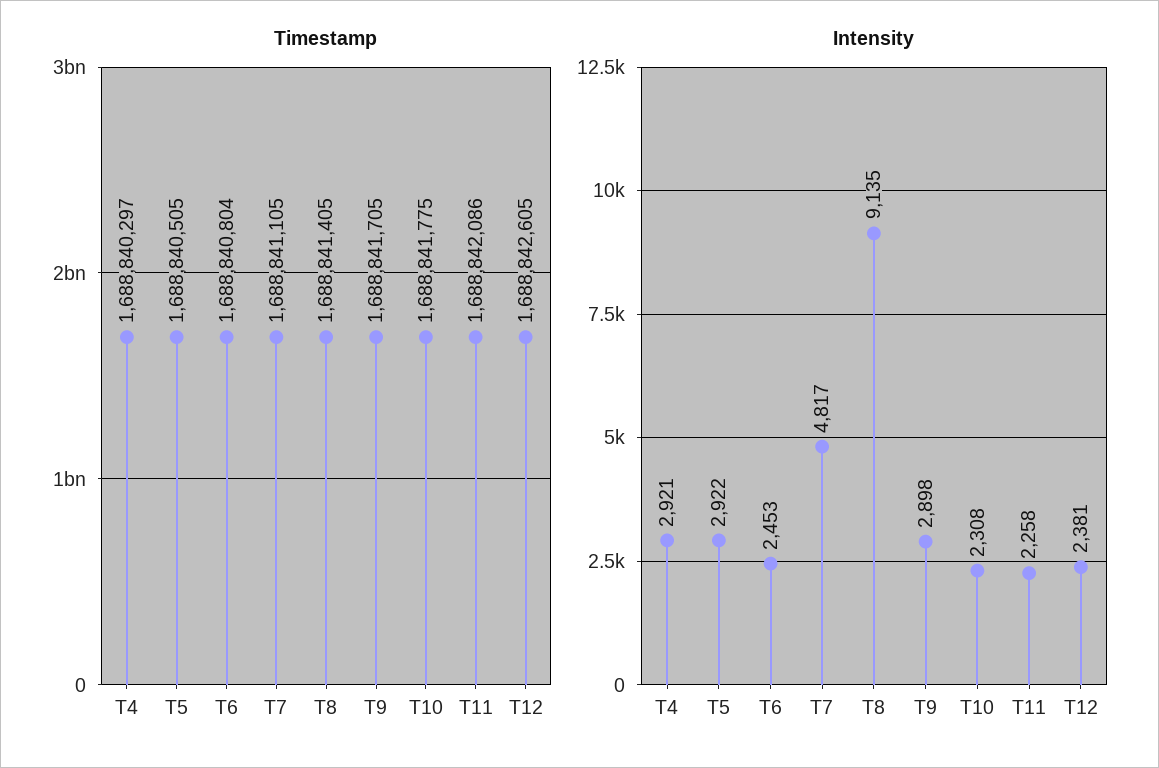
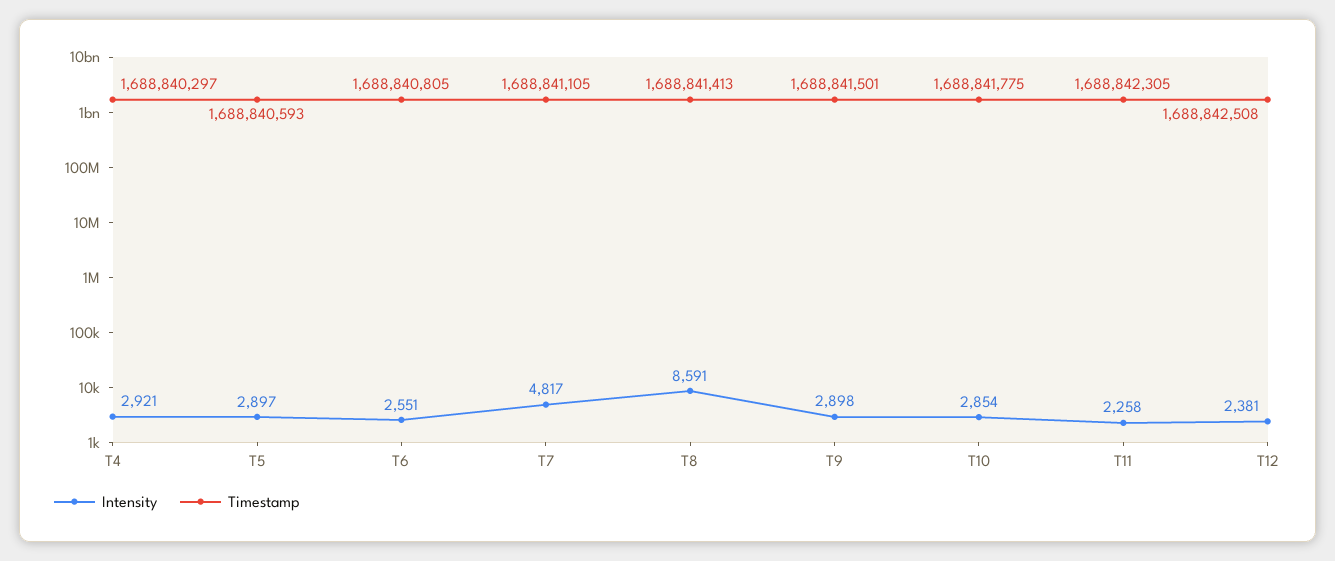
  {
    "Timestamp": {
      "T4": 1688840297,
-     "T5": 1688840505,
+     "T5": 1688840593,
-     "T6": 1688840804,
+     "T6": 1688840805,
      "T7": 1688841105,
-     "T8": 1688841405,
+     "T8": 1688841413,
-     "T9": 1688841705,
+     "T9": 1688841501,
      "T10": 1688841775,
-     "T11": 1688842086,
+     "T11": 1688842305,
-     "T12": 1688842605
+     "T12": 1688842508
    },
    "Intensity": {
      "T4": 2921,
-     "T5": 2922,
+     "T5": 2897,
-     "T6": 2453,
+     "T6": 2551,
      "T7": 4817,
-     "T8": 9135,
+     "T8": 8591,
      "T9": 2898,
-     "T10": 2308,
+     "T10": 2854,
      "T11": 2258,
      "T12": 2381
    }
  }

